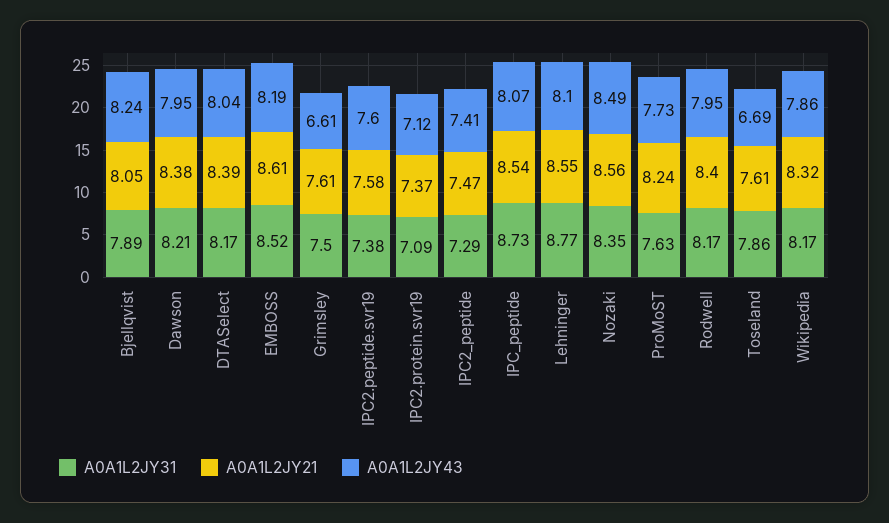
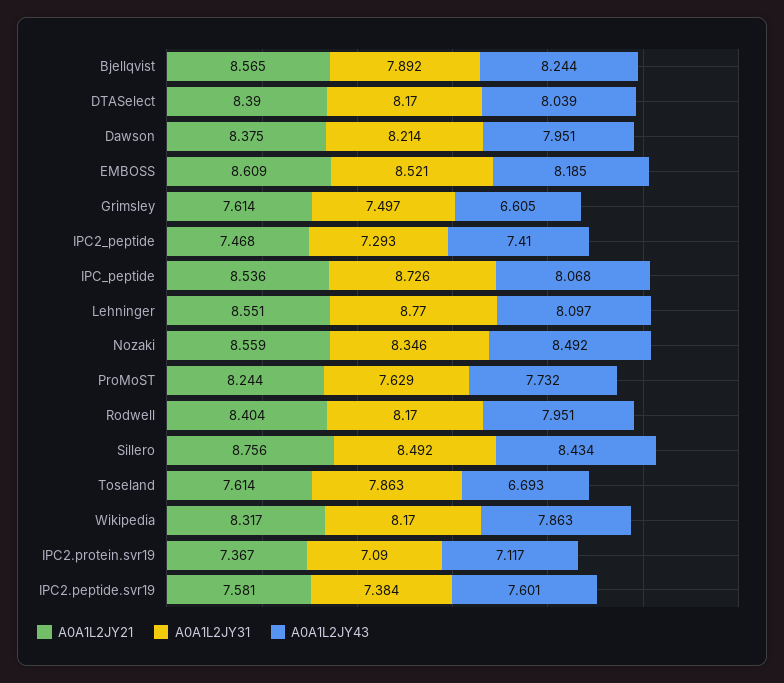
  {
    "A0A1L2JY31": {
      "Bjellqvist": 7.892,
      "Dawson": 8.214,
      "DTASelect": 8.17,
      "EMBOSS": 8.521,
      "Grimsley": 7.497,
      "IPC2.peptide.svr19": 7.384,
      "IPC2.protein.svr19": 7.09,
      "IPC2_peptide": 7.293,
      "IPC_peptide": 8.726,
      "Lehninger": 8.77,
      "Nozaki": 8.346,
      "ProMoST": 7.629,
      "Rodwell": 8.17,
      "Toseland": 7.863,
-     "Wikipedia": 8.17
+     "Wikipedia": 8.17,
+     "Sillero": 8.492
    },
    "A0A1L2JY21": {
-     "Bjellqvist": 8.05,
+     "Bjellqvist": 8.565,
      "Dawson": 8.375,
      "DTASelect": 8.39,
      "EMBOSS": 8.609,
      "Grimsley": 7.614,
      "IPC2.peptide.svr19": 7.581,
      "IPC2.protein.svr19": 7.367,
      "IPC2_peptide": 7.468,
      "IPC_peptide": 8.536,
      "Lehninger": 8.551,
      "Nozaki": 8.559,
      "ProMoST": 8.244,
      "Rodwell": 8.404,
      "Toseland": 7.614,
-     "Wikipedia": 8.317
+     "Wikipedia": 8.317,
+     "Sillero": 8.756
    },
    "A0A1L2JY43": {
      "Bjellqvist": 8.244,
      "Dawson": 7.951,
      "DTASelect": 8.039,
      "EMBOSS": 8.185,
      "Grimsley": 6.605,
      "IPC2.peptide.svr19": 7.601,
      "IPC2.protein.svr19": 7.117,
      "IPC2_peptide": 7.41,
      "IPC_peptide": 8.068,
      "Lehninger": 8.097,
      "Nozaki": 8.492,
      "ProMoST": 7.732,
      "Rodwell": 7.951,
      "Toseland": 6.693,
-     "Wikipedia": 7.863
+     "Wikipedia": 7.863,
+     "Sillero": 8.434
    }
  }

